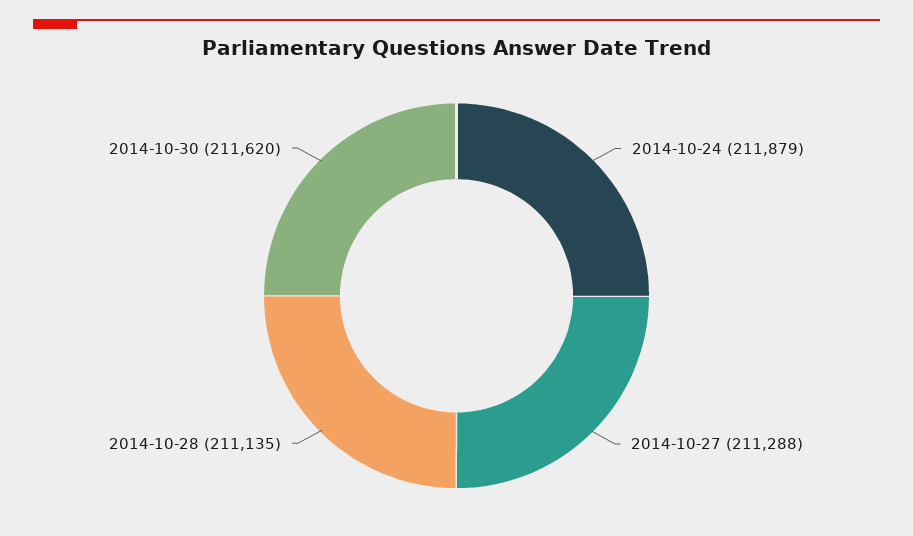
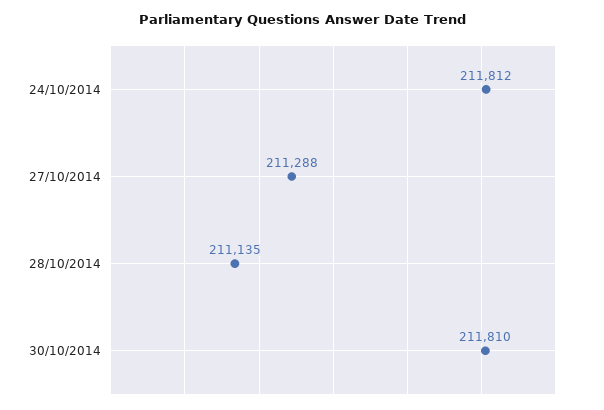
  {
-   "2014-10-24": 211879,
+   "2014-10-24": 211812,
    "2014-10-27": 211288,
    "2014-10-28": 211135,
-   "2014-10-30": 211620
+   "2014-10-30": 211810
  }

